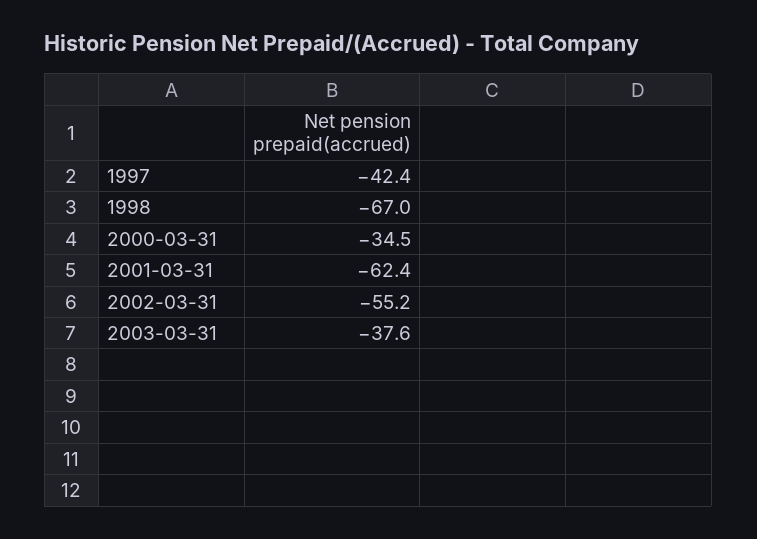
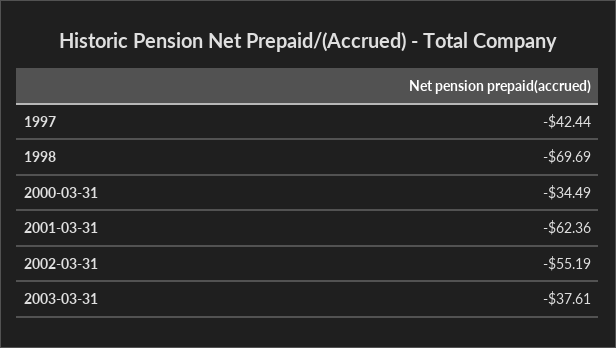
  {
    "1997": -42.44,
-   "1998": -67,
+   "1998": -69.69,
    "2000-03-31": -34.49,
    "2001-03-31": -62.36,
    "2002-03-31": -55.19,
    "2003-03-31": -37.61
  }

